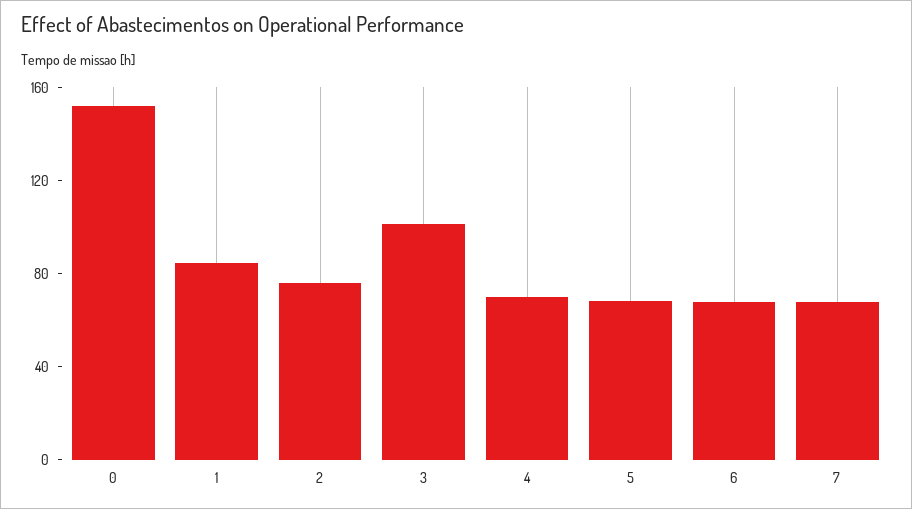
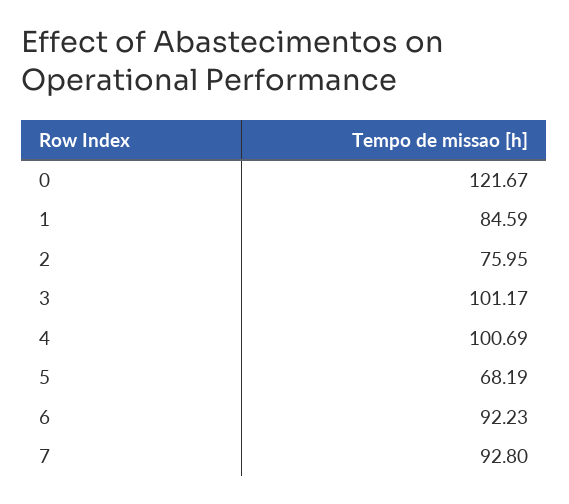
  {
-   "0": 150,
+   "0": 121.67,
    "1": 84.59,
    "2": 75.95,
    "3": 101.17,
-   "4": 70,
+   "4": 100.69,
    "5": 68.19,
-   "6": 70,
+   "6": 92.23,
-   "7": 70
+   "7": 92.8
  }

